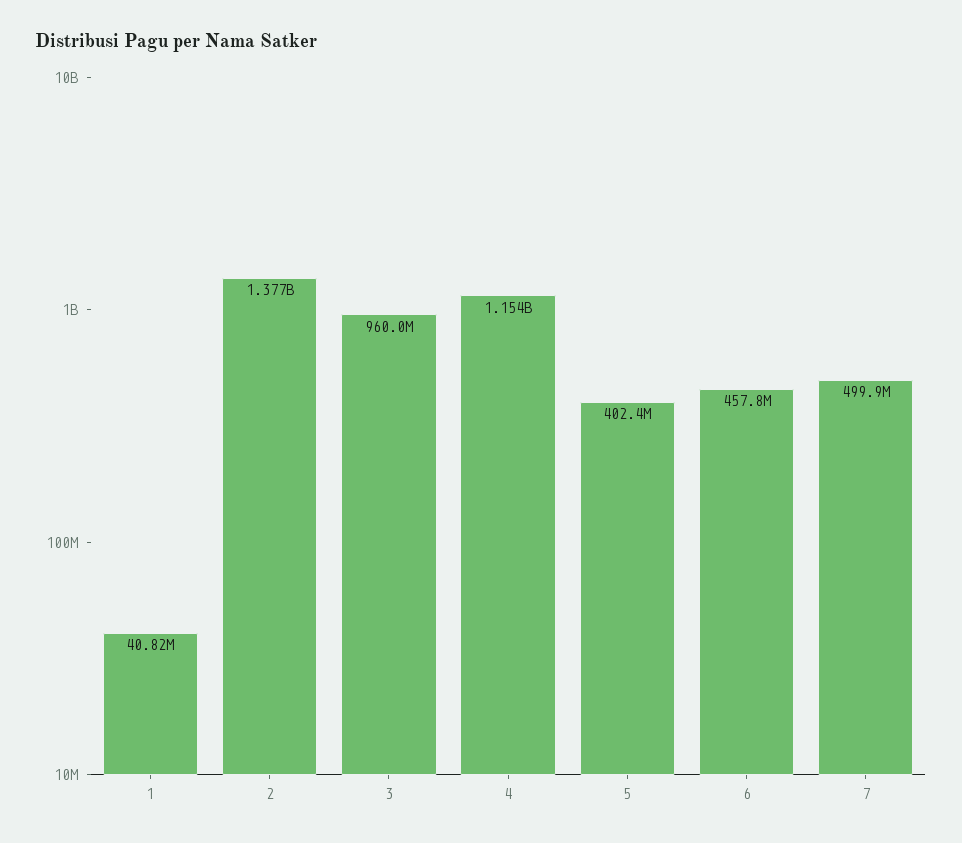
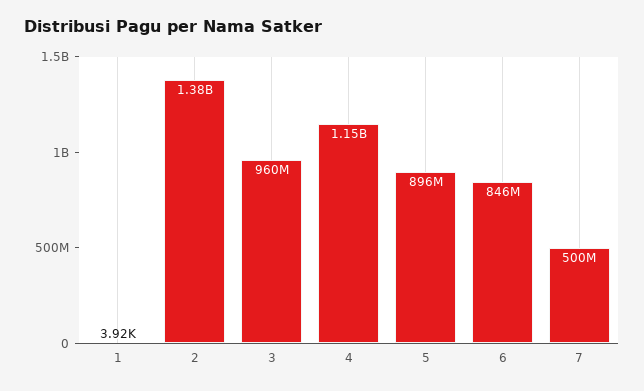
  {
-   "1": 40820000,
+   "1": 3920,
    "2": 1377000000,
    "3": 960000000,
    "4": 1154000000,
-   "5": 402400000,
+   "5": 896000000,
-   "6": 457800000,
+   "6": 846000000,
    "7": 499900000
  }

